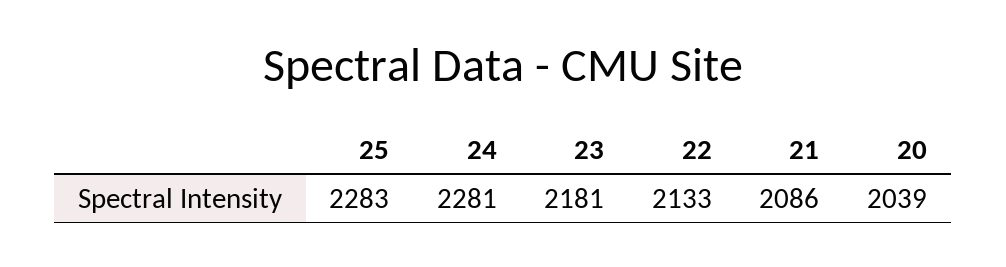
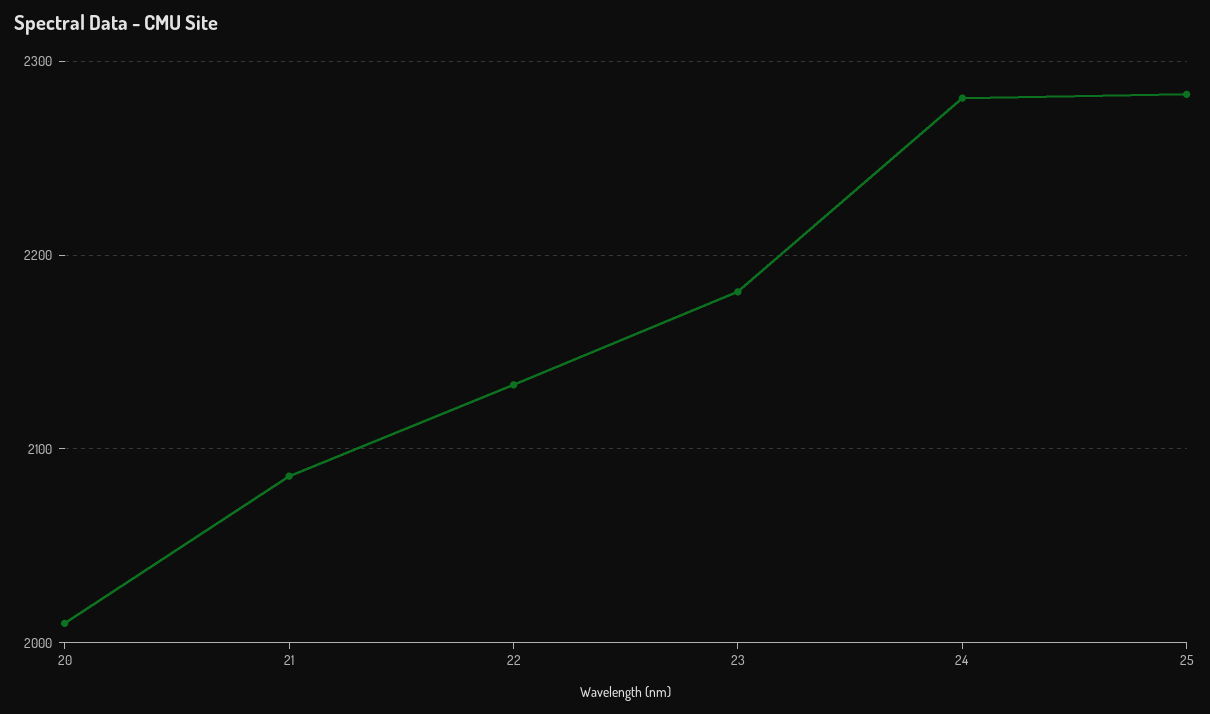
  {
    "25": 2283,
    "24": 2281,
    "23": 2181,
    "22": 2133,
    "21": 2086,
-   "20": 2039
+   "20": 2010
  }

